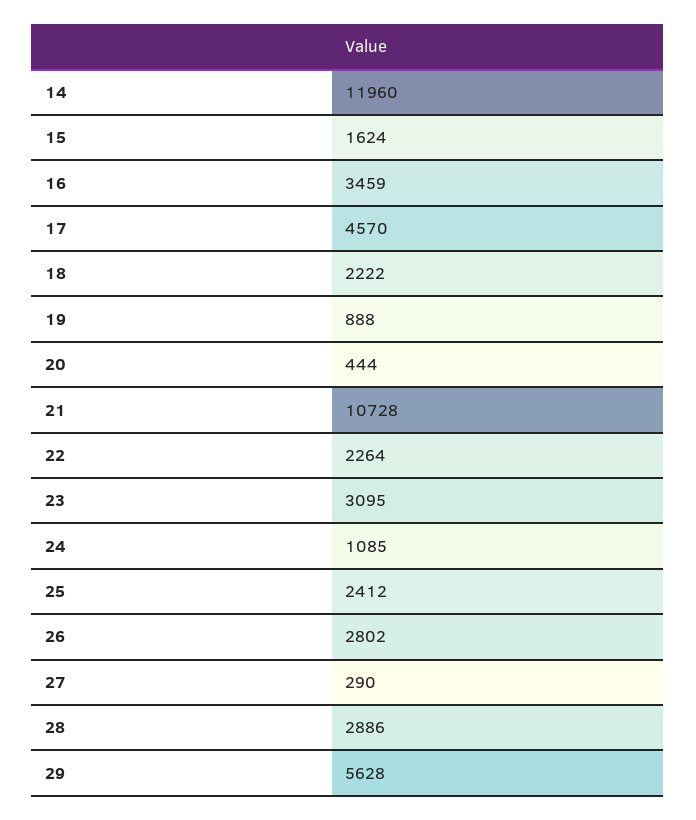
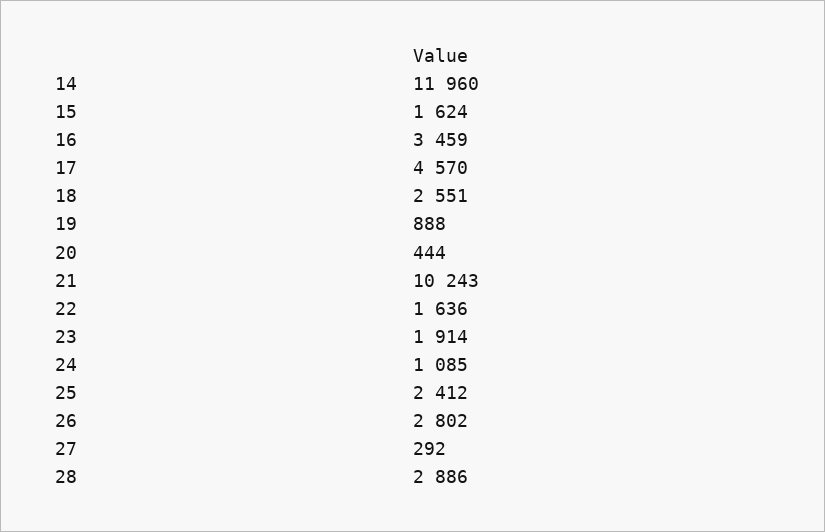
  {
    "14": 11960,
    "15": 1624,
    "16": 3459,
    "17": 4570,
-   "18": 2222,
+   "18": 2551,
    "19": 888,
    "20": 444,
-   "21": 10728,
+   "21": 10243,
-   "22": 2264,
+   "22": 1636,
-   "23": 3095,
+   "23": 1914,
    "24": 1085,
    "25": 2412,
    "26": 2802,
-   "27": 290,
+   "27": 292,
-   "28": 2886,
+   "28": 2886
-   "29": 5628
  }

